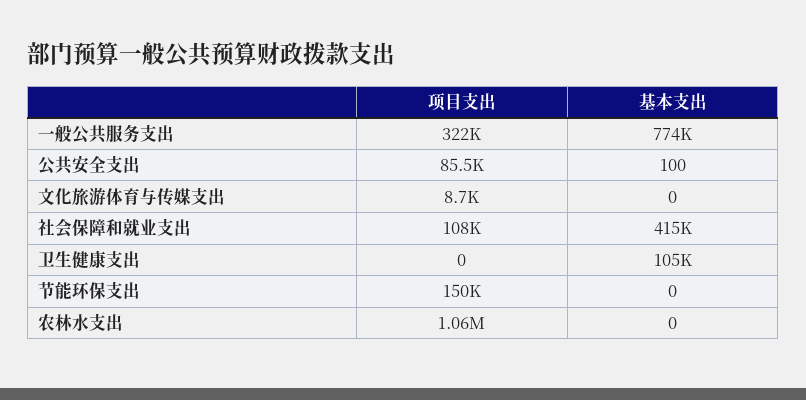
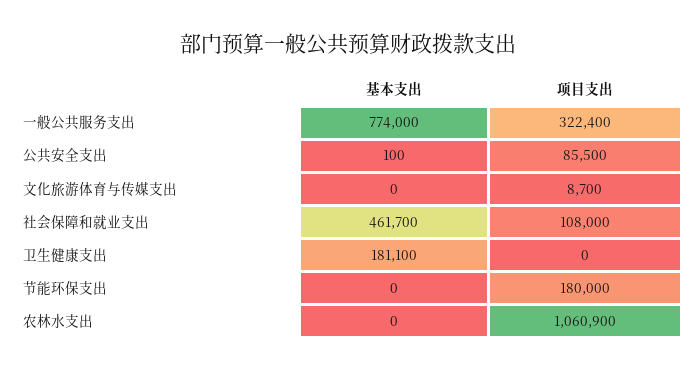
  {
    "项目支出": {
      "一般公共服务支出": 322400,
      "公共安全支出": 85500,
      "文化旅游体育与传媒支出": 8700,
      "社会保障和就业支出": 108000,
      "卫生健康支出": 0,
-     "节能环保支出": 150000,
+     "节能环保支出": 180000,
      "农林水支出": 1060900
    },
    "基本支出": {
      "一般公共服务支出": 774000,
      "公共安全支出": 100,
      "文化旅游体育与传媒支出": 0,
-     "社会保障和就业支出": 415000,
+     "社会保障和就业支出": 461700,
-     "卫生健康支出": 105000,
+     "卫生健康支出": 181100,
      "节能环保支出": 0,
      "农林水支出": 0
    }
  }

